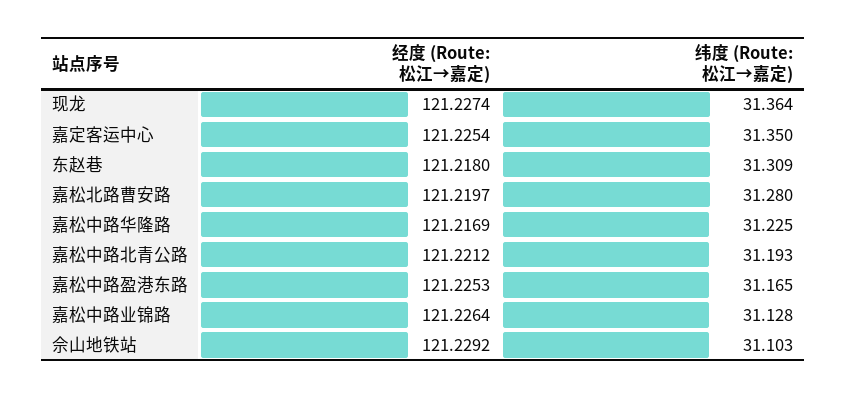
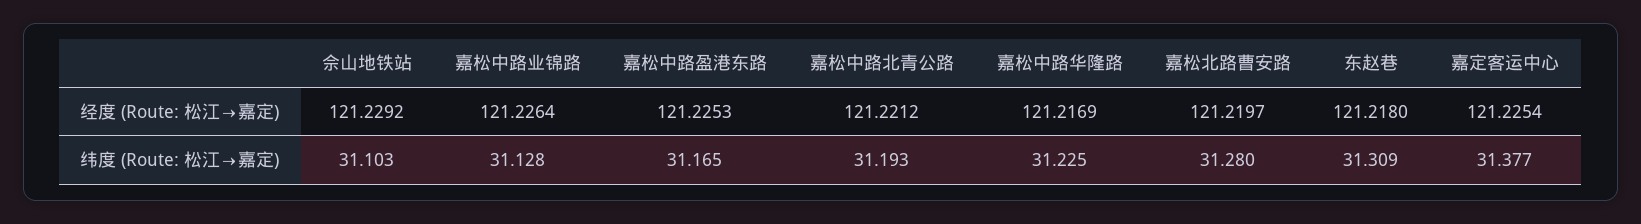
  {
    "经度 (Route: 松江→嘉定)": {
-     "现龙": 121.2274,
      "嘉定客运中心": 121.2254,
      "东赵巷": 121.218,
      "嘉松北路曹安路": 121.2197,
      "嘉松中路华隆路": 121.2169,
      "嘉松中路北青公路": 121.2212,
      "嘉松中路盈港东路": 121.2253,
      "嘉松中路业锦路": 121.2264,
      "佘山地铁站": 121.2292
    },
    "纬度 (Route: 松江→嘉定)": {
-     "现龙": 31.364,
-     "嘉定客运中心": 31.35,
+     "嘉定客运中心": 31.377,
      "东赵巷": 31.309,
      "嘉松北路曹安路": 31.28,
      "嘉松中路华隆路": 31.225,
      "嘉松中路北青公路": 31.193,
      "嘉松中路盈港东路": 31.165,
      "嘉松中路业锦路": 31.128,
      "佘山地铁站": 31.103
    }
  }

